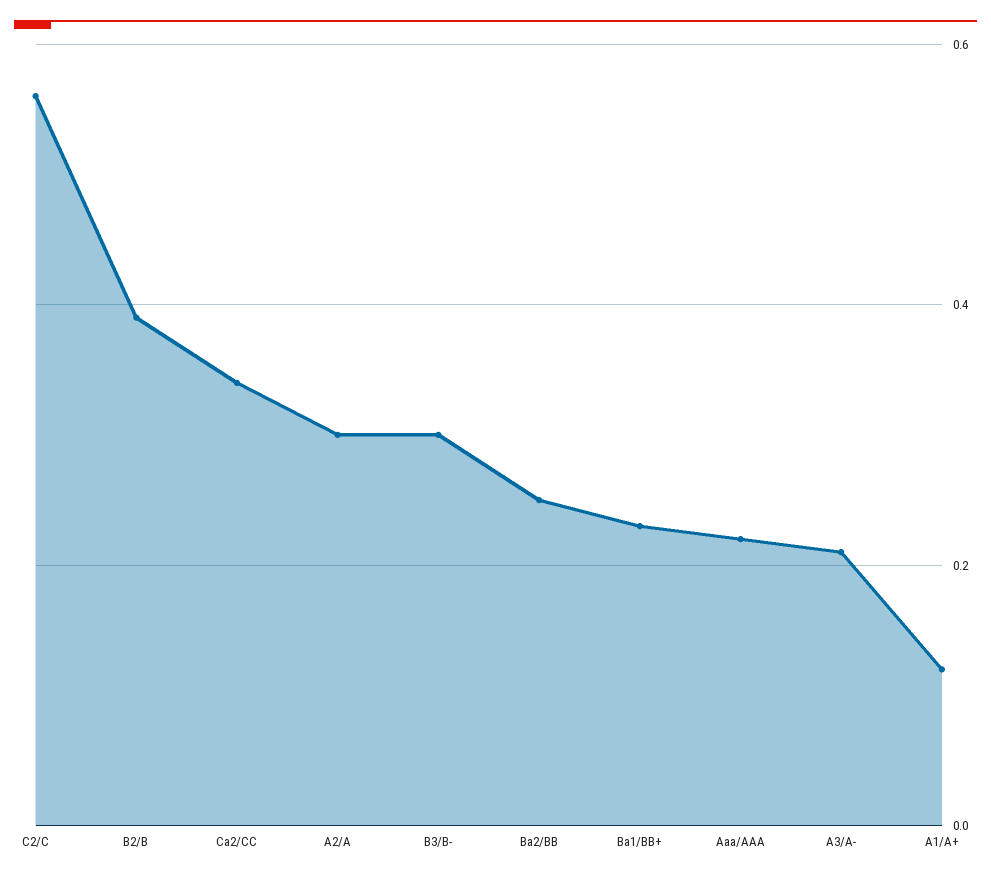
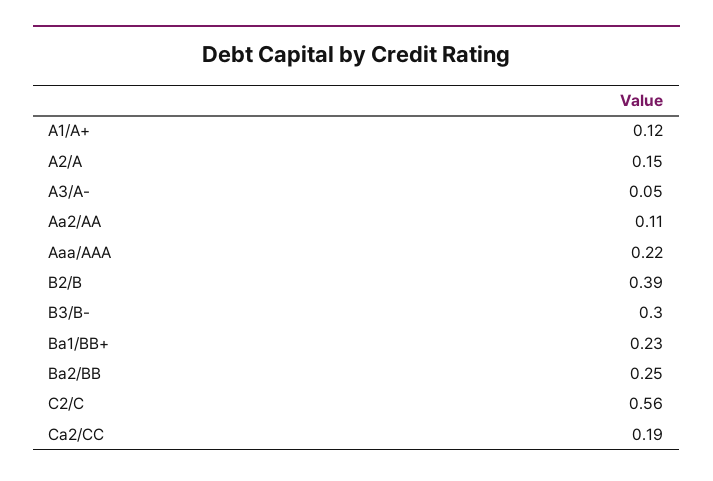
  {
    "C2/C": 0.56,
    "B2/B": 0.39,
-   "Ca2/CC": 0.35,
+   "Ca2/CC": 0.19,
-   "A2/A": 0.3,
+   "A2/A": 0.15,
    "B3/B-": 0.3,
    "Ba2/BB": 0.25,
    "Ba1/BB+": 0.23,
    "Aaa/AAA": 0.22,
-   "A3/A-": 0.2,
+   "A3/A-": 0.05,
-   "A1/A+": 0.12
+   "A1/A+": 0.12,
+   "Aa2/AA": 0.11
  }

